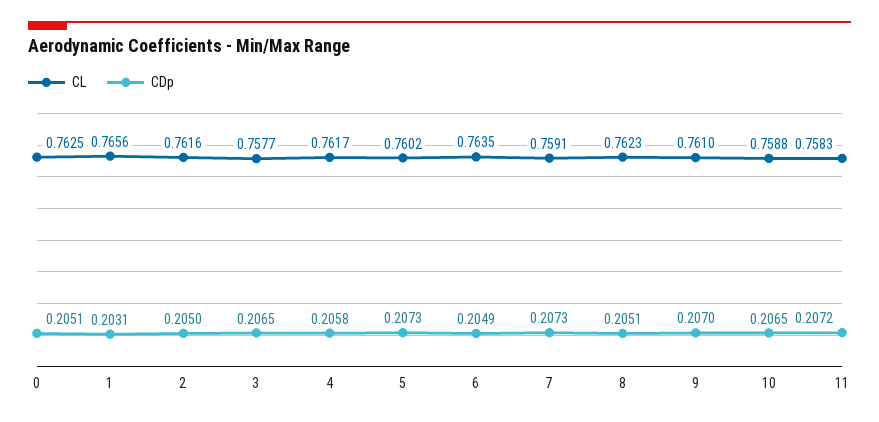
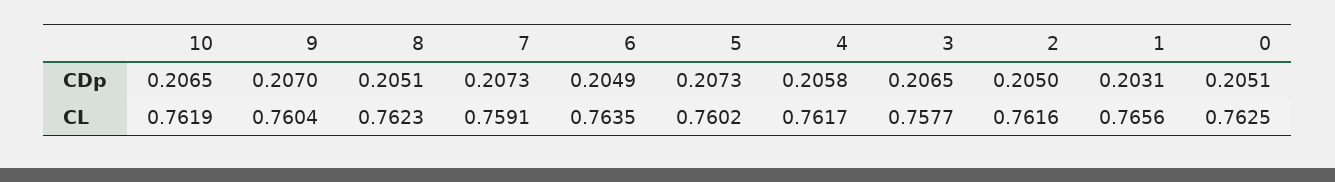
  {
    "CL": {
      "0": 0.7625,
      "1": 0.7656,
      "2": 0.7616,
      "3": 0.7577,
      "4": 0.7617,
      "5": 0.7602,
      "6": 0.7635,
      "7": 0.7591,
      "8": 0.7623,
-     "9": 0.761,
+     "9": 0.7604,
-     "10": 0.7588,
+     "10": 0.7619
-     "11": 0.7583
    },
    "CDp": {
      "0": 0.2051,
      "1": 0.2031,
      "2": 0.205,
      "3": 0.2065,
      "4": 0.2058,
      "5": 0.2073,
      "6": 0.2049,
      "7": 0.2073,
      "8": 0.2051,
      "9": 0.207,
-     "10": 0.2065,
+     "10": 0.2065
-     "11": 0.2072
    }
  }

